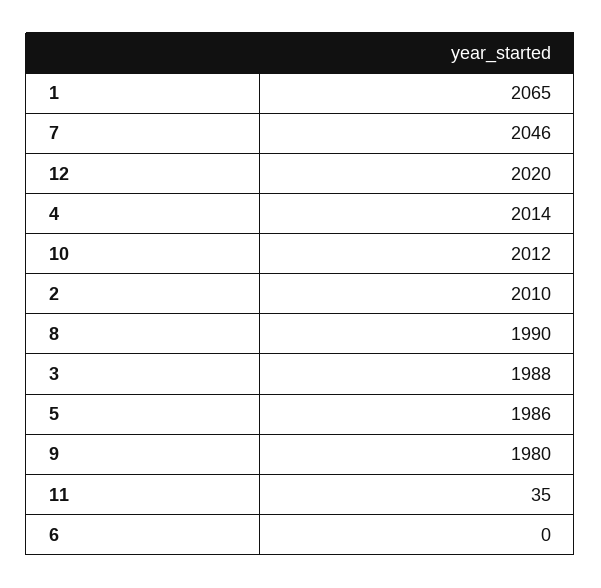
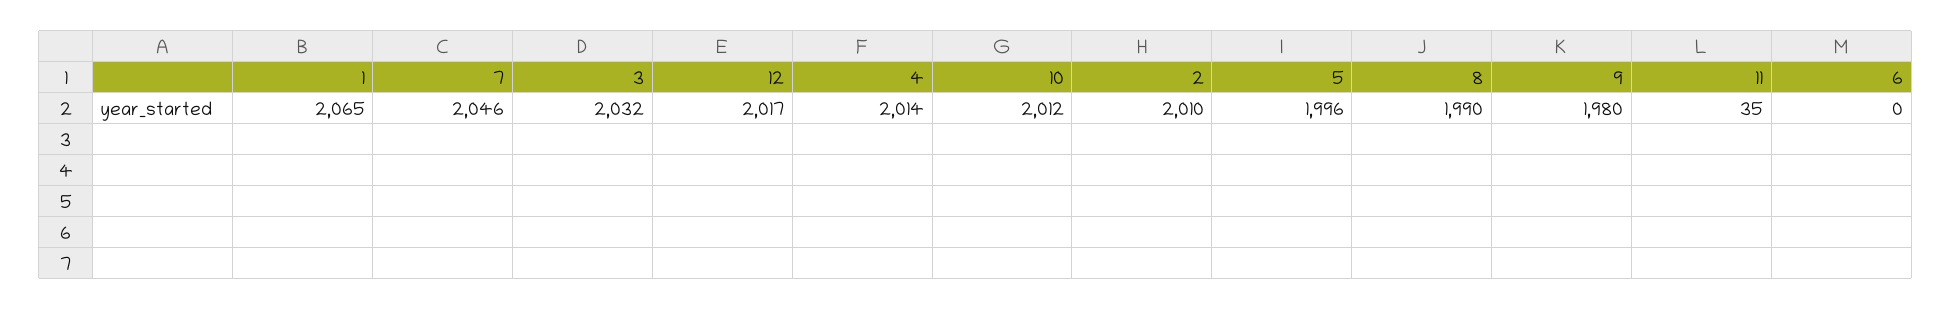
  {
    "1": 2065,
    "7": 2046,
-   "12": 2020,
+   "12": 2017,
    "4": 2014,
    "10": 2012,
    "2": 2010,
    "8": 1990,
-   "3": 1988,
+   "3": 2032,
-   "5": 1986,
+   "5": 1996,
    "9": 1980,
    "11": 35,
    "6": 0
  }

